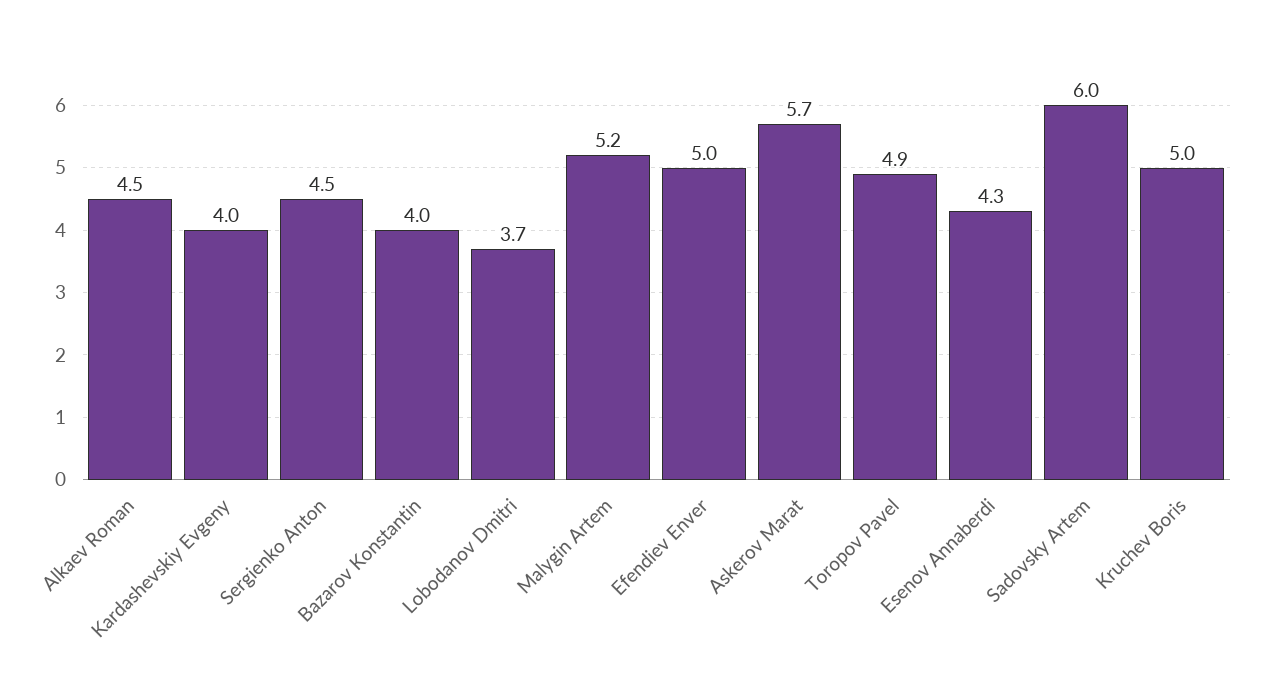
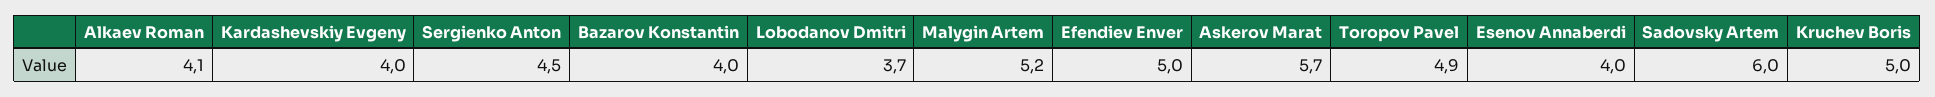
  {
-   "Alkaev Roman": 4.5,
+   "Alkaev Roman": 4.1,
    "Kardashevskiy Evgeny": 4,
    "Sergienko Anton": 4.5,
    "Bazarov Konstantin": 4,
    "Lobodanov Dmitri": 3.7,
    "Malygin Artem": 5.2,
    "Efendiev Enver": 5,
    "Askerov Marat": 5.7,
    "Toropov Pavel": 4.9,
-   "Esenov Annaberdi": 4.3,
+   "Esenov Annaberdi": 4,
    "Sadovsky Artem": 6,
    "Kruchev Boris": 5
  }

